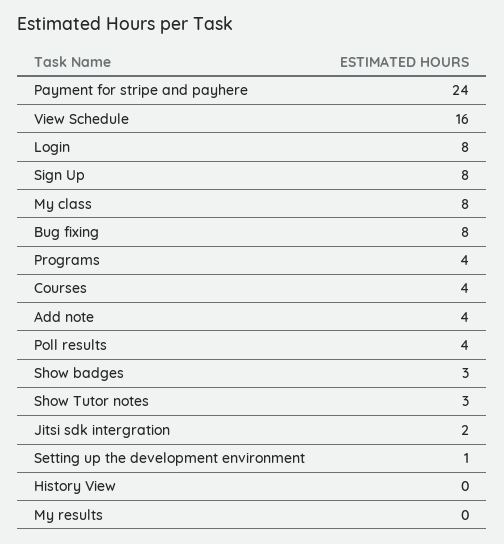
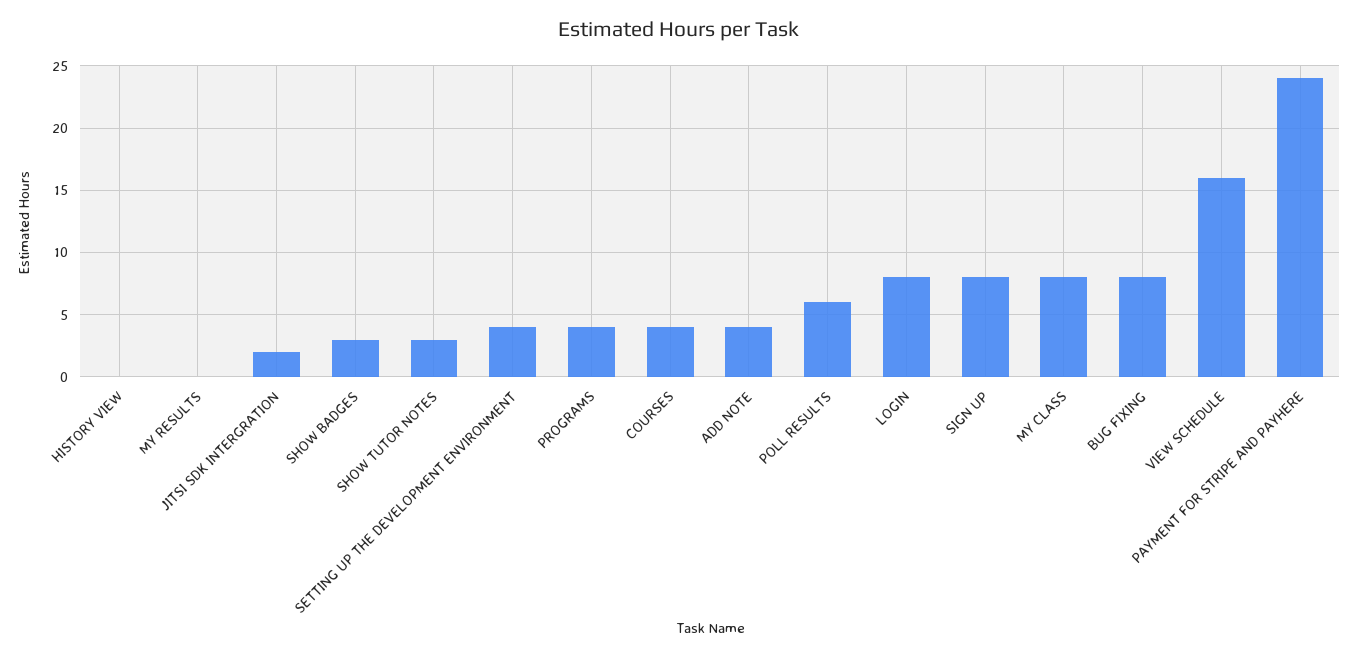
  {
    "Payment for stripe and payhere": 24,
    "View Schedule": 16,
    "Login": 8,
    "Sign Up": 8,
    "My class": 8,
    "Bug fixing": 8,
    "Programs": 4,
    "Courses": 4,
    "Add note": 4,
-   "Poll results": 4,
+   "Poll results": 6,
    "Show badges": 3,
    "Show Tutor notes": 3,
    "Jitsi sdk intergration": 2,
-   "Setting up the development environment": 1,
+   "Setting up the development environment": 4,
    "History View": 0,
    "My results": 0
  }

